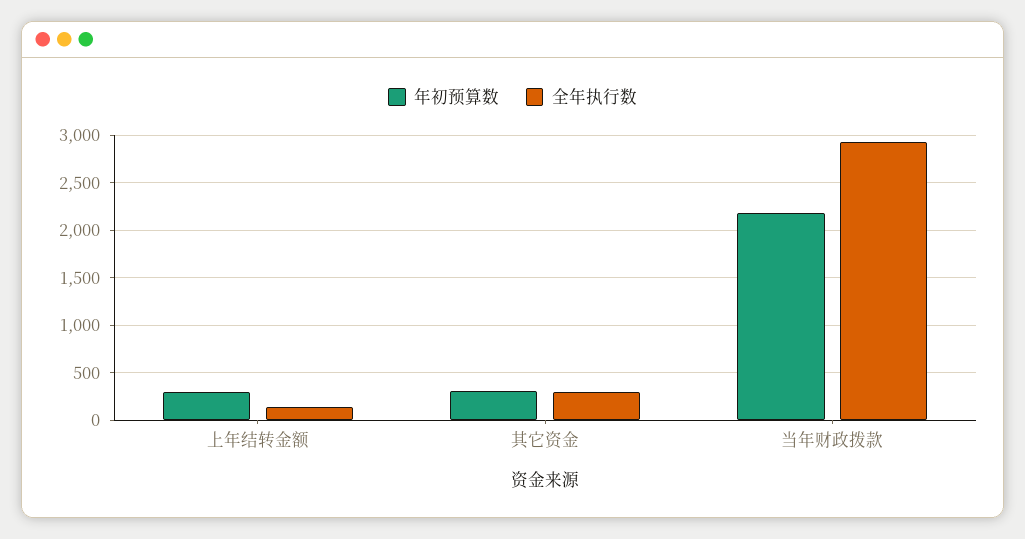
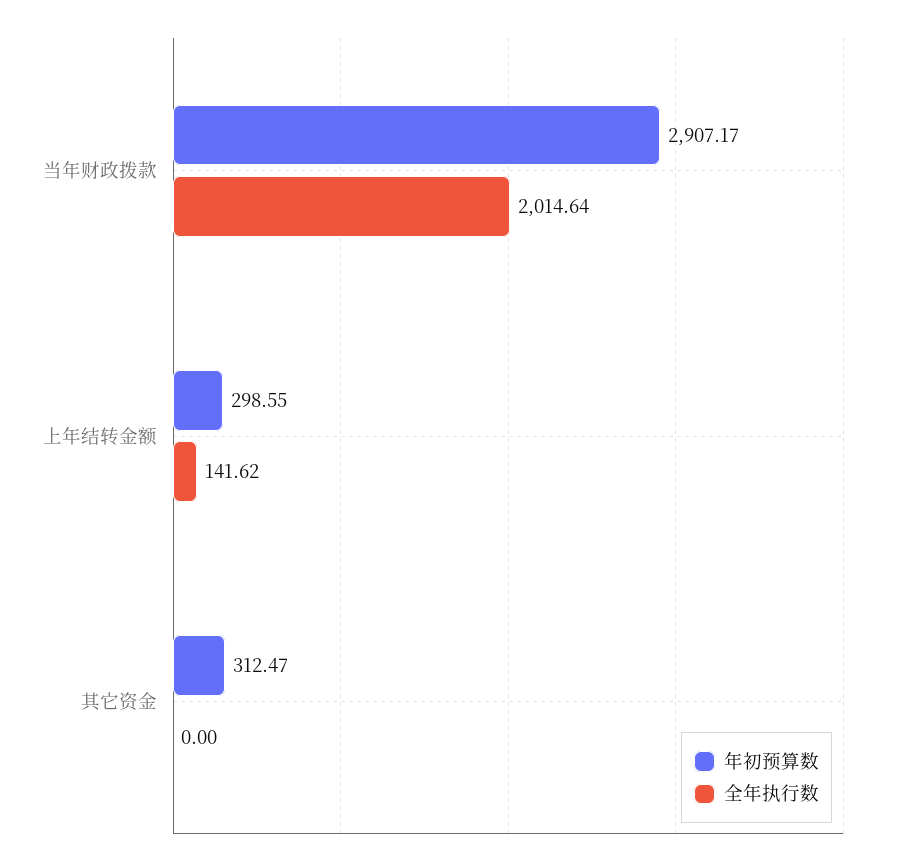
  {
    "年初预算数": {
      "上年结转金额": 298.55,
      "其它资金": 312.47,
-     "当年财政拨款": 2200
+     "当年财政拨款": 2907.17
    },
    "全年执行数": {
      "上年结转金额": 141.62,
-     "其它资金": 300,
+     "其它资金": 0,
-     "当年财政拨款": 2900
+     "当年财政拨款": 2014.64
    }
  }

